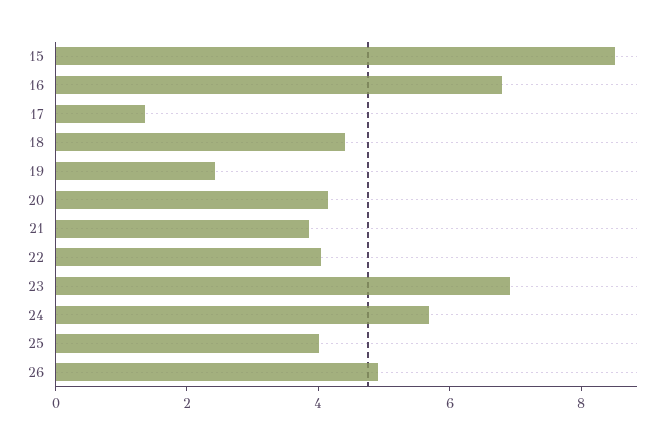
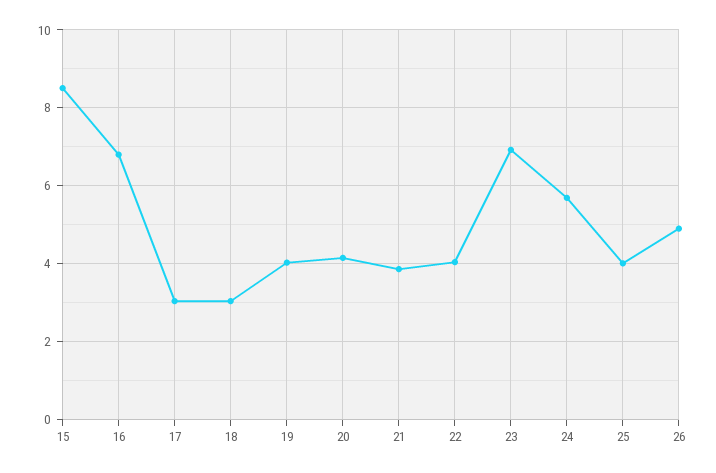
  {
    "15": 8.6,
    "16": 6.8,
-   "17": 1.5,
+   "17": 3,
-   "18": 4.5,
+   "18": 3,
-   "19": 2.5,
+   "19": 4,
    "20": 4.2,
    "21": 3.8,
    "22": 4,
    "23": 7,
    "24": 5.6,
    "25": 4,
    "26": 5
  }

